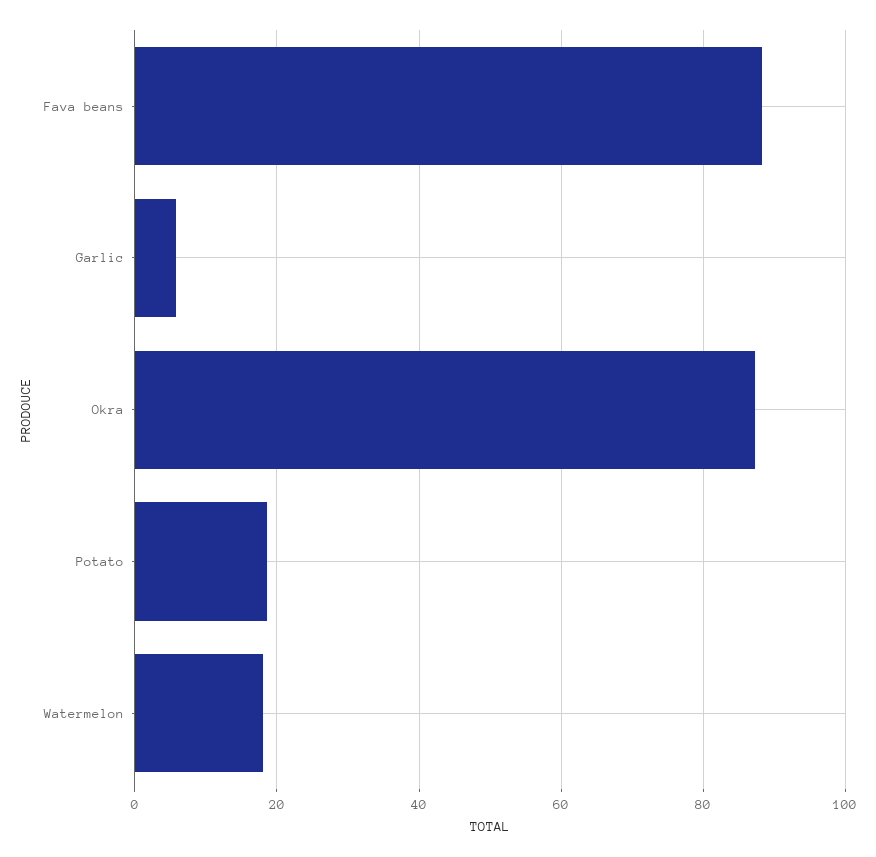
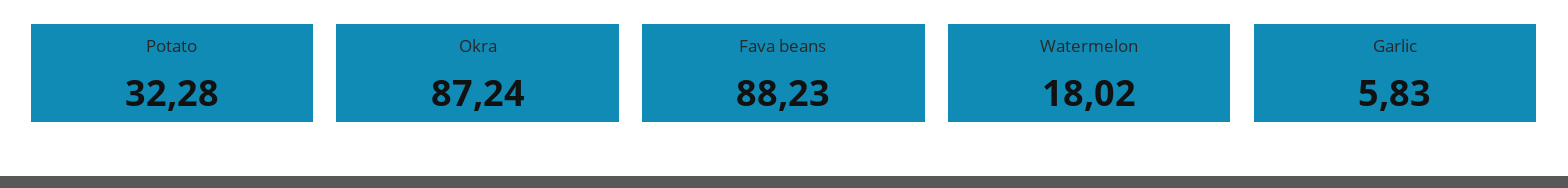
  {
    "Fava beans": 88.23,
    "Garlic": 5.83,
    "Okra": 87.24,
-   "Potato": 18,
+   "Potato": 32.28,
    "Watermelon": 18.02
  }

